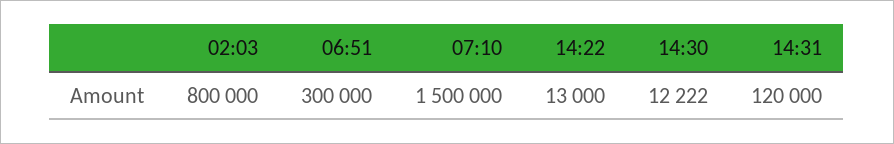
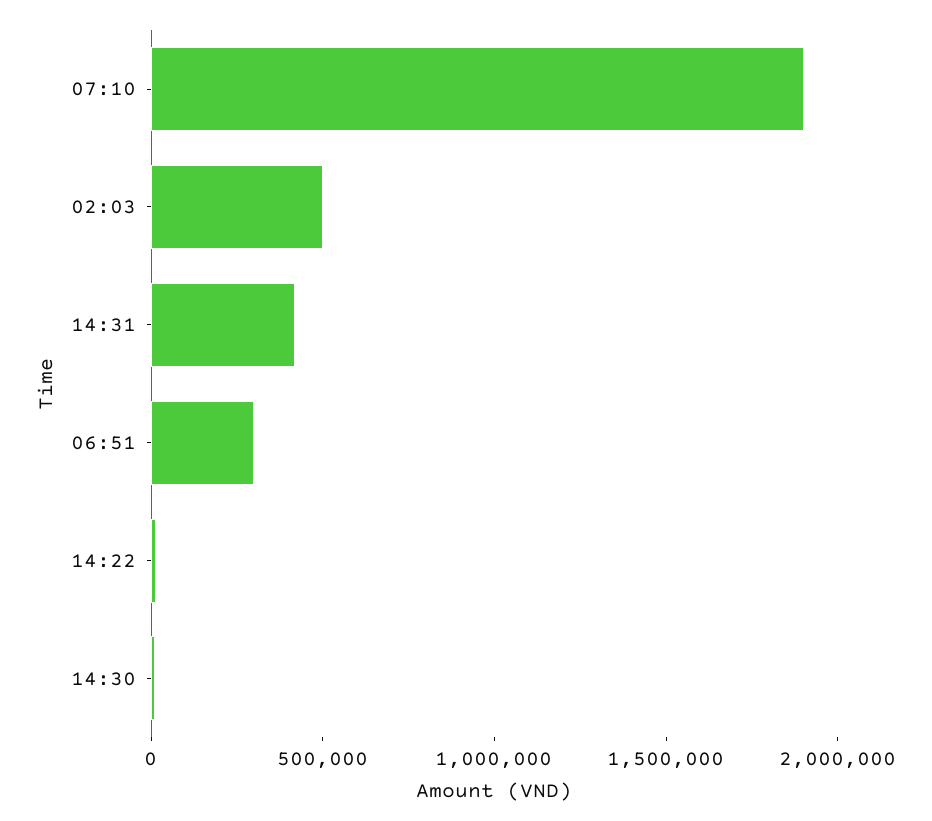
  {
-   "02:03": 800000,
+   "02:03": 500000,
    "06:51": 300000,
-   "07:10": 1500000,
+   "07:10": 1900000,
    "14:22": 13000,
    "14:30": 12222,
-   "14:31": 120000
+   "14:31": 400000
  }

